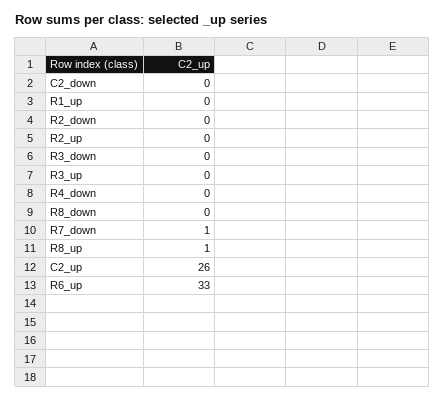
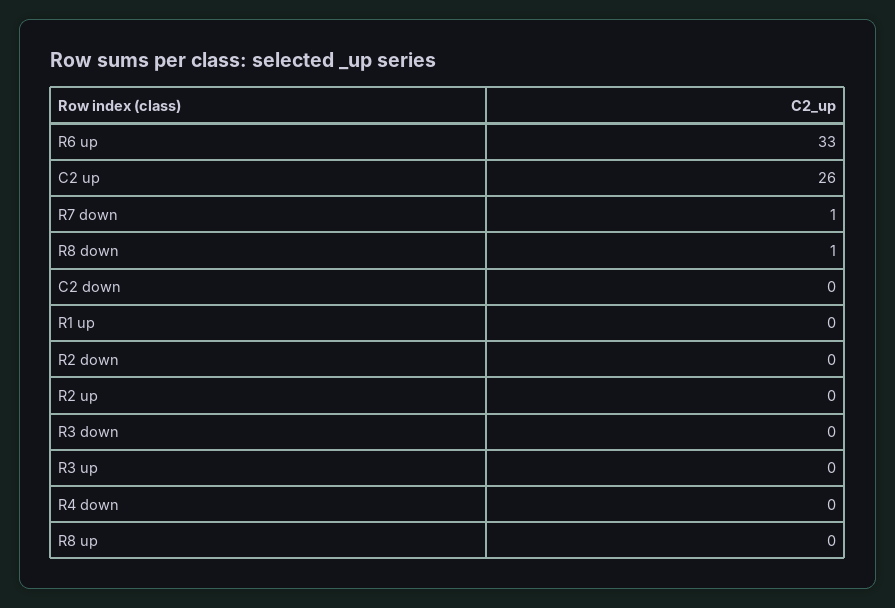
  {
    "C2_down": 0,
    "R1_up": 0,
    "R2_down": 0,
    "R2_up": 0,
    "R3_down": 0,
    "R3_up": 0,
    "R4_down": 0,
-   "R8_down": 0,
+   "R8_down": 1,
    "R7_down": 1,
-   "R8_up": 1,
+   "R8_up": 0,
    "C2_up": 26,
    "R6_up": 33
  }

